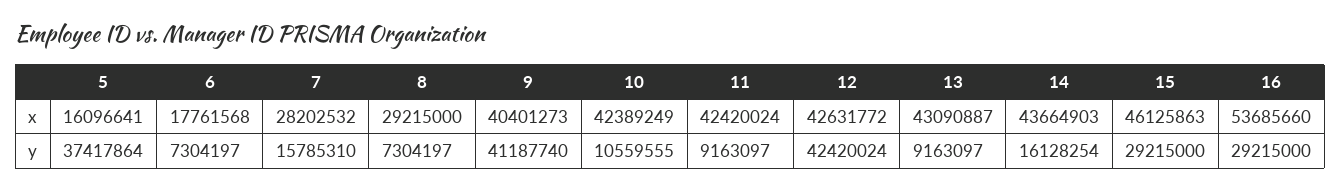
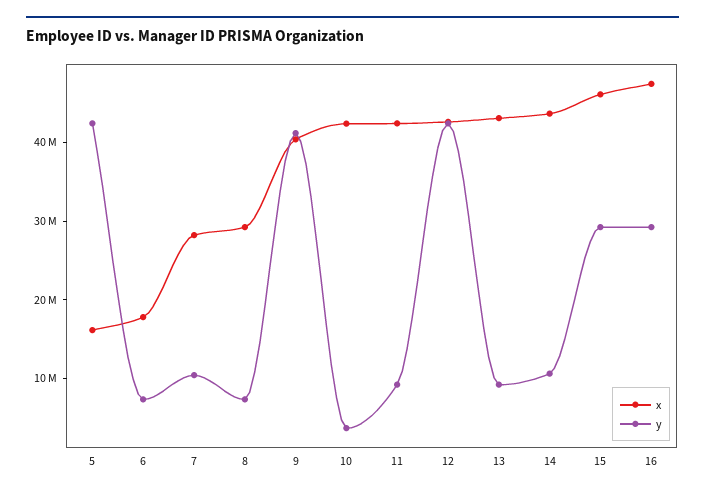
  {
    "x": {
      "5": 16096641,
      "6": 17761568,
      "7": 28202532,
      "8": 29215000,
      "9": 40401273,
      "10": 42389249,
      "11": 42420024,
      "12": 42631772,
      "13": 43090887,
      "14": 43664903,
      "15": 46125863,
-     "16": 53685660
+     "16": 48000000
    },
    "y": {
-     "5": 37417864,
+     "5": 42000000,
      "6": 7304197,
-     "7": 15785310,
+     "7": 10000000,
      "8": 7304197,
      "9": 41187740,
-     "10": 10559555,
+     "10": 4000000,
      "11": 9163097,
      "12": 42420024,
      "13": 9163097,
-     "14": 16128254,
+     "14": 10000000,
      "15": 29215000,
      "16": 29215000
    }
  }

